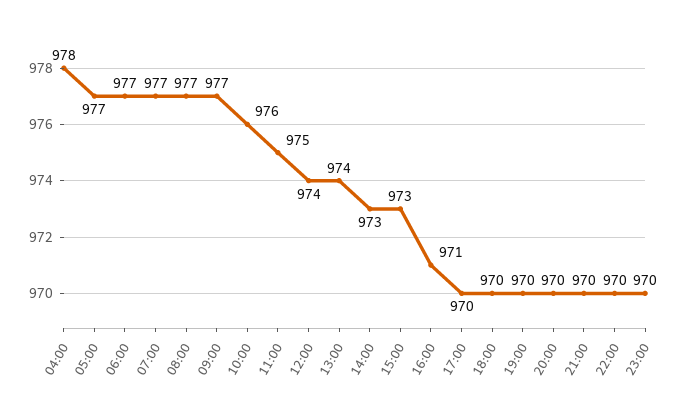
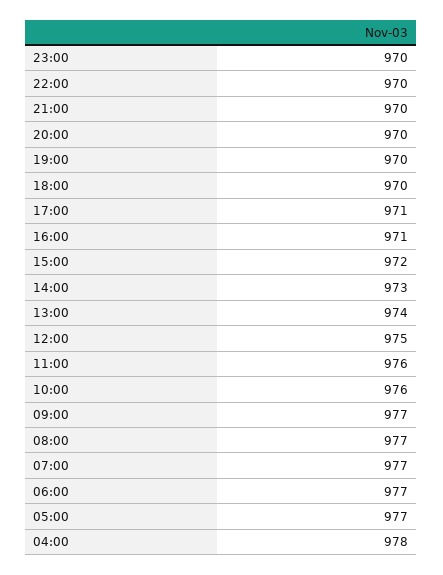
  {
    "04:00": 978,
    "05:00": 977,
    "06:00": 977,
    "07:00": 977,
    "08:00": 977,
    "09:00": 977,
    "10:00": 976,
-   "11:00": 975,
+   "11:00": 976,
-   "12:00": 974,
+   "12:00": 975,
    "13:00": 974,
    "14:00": 973,
-   "15:00": 973,
+   "15:00": 972,
    "16:00": 971,
-   "17:00": 970,
+   "17:00": 971,
    "18:00": 970,
    "19:00": 970,
    "20:00": 970,
    "21:00": 970,
    "22:00": 970,
    "23:00": 970
  }

